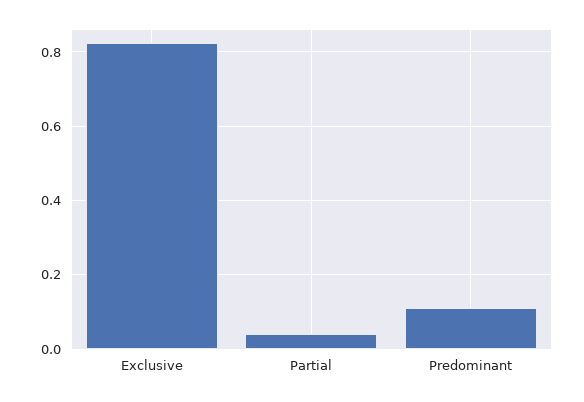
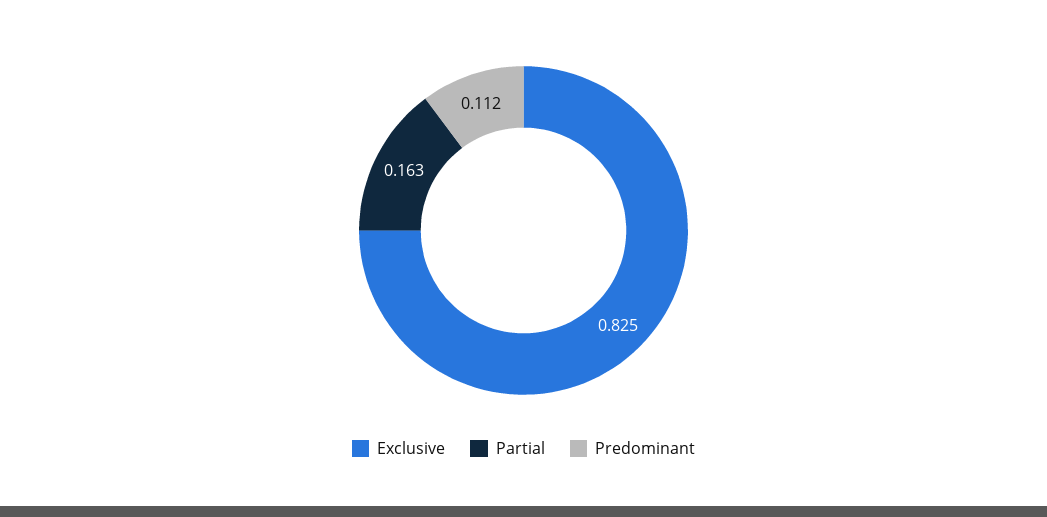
  {
    "Exclusive": 0.825,
-   "Partial": 0.04,
+   "Partial": 0.163,
    "Predominant": 0.112
  }

